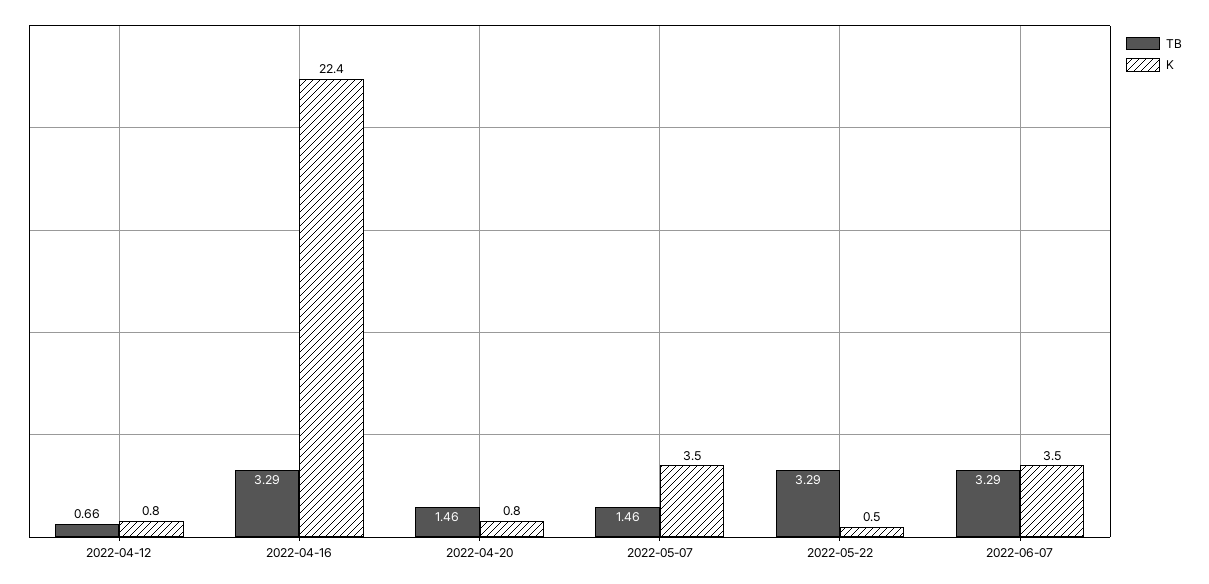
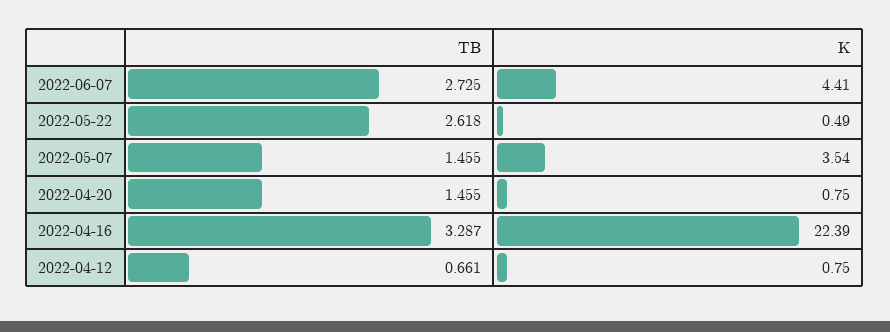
  {
    "TB": {
      "2022-04-12": 0.661,
      "2022-04-16": 3.287,
      "2022-04-20": 1.455,
      "2022-05-07": 1.455,
-     "2022-05-22": 3.29,
+     "2022-05-22": 2.618,
-     "2022-06-07": 3.29
+     "2022-06-07": 2.725
    },
    "K": {
      "2022-04-12": 0.75,
      "2022-04-16": 22.39,
      "2022-04-20": 0.75,
      "2022-05-07": 3.54,
      "2022-05-22": 0.49,
-     "2022-06-07": 3.5
+     "2022-06-07": 4.41
    }
  }

